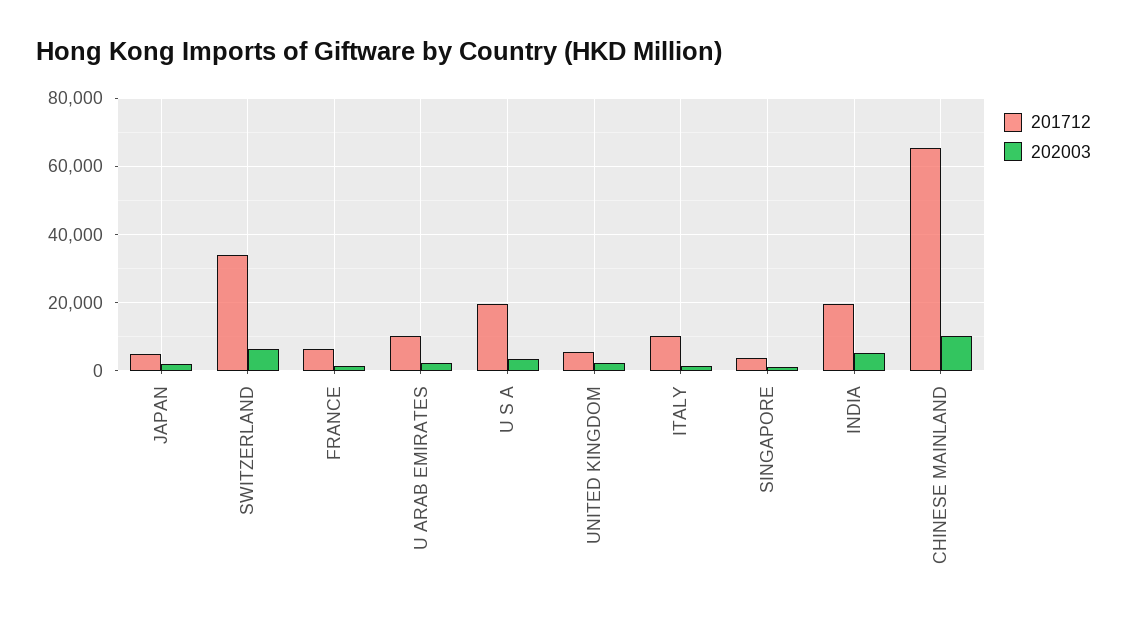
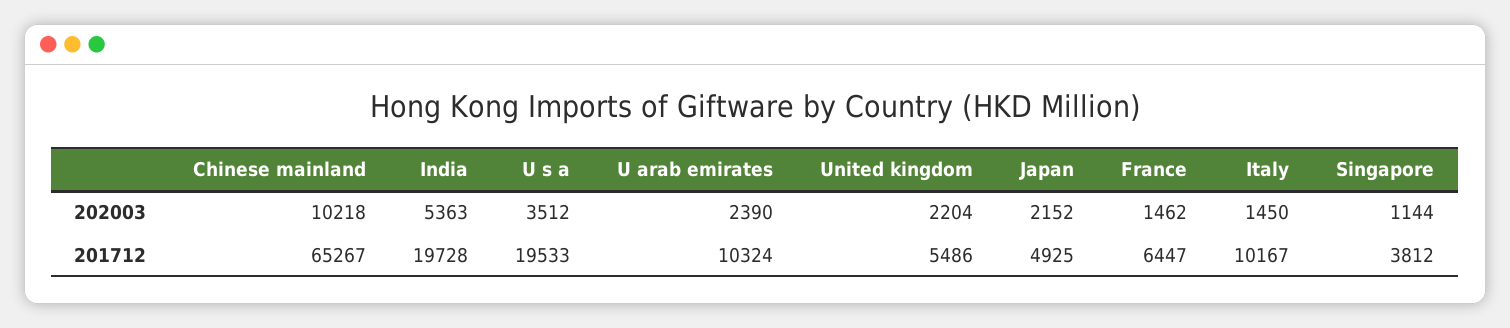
  {
    "201712": {
      "JAPAN": 4925,
-     "SWITZERLAND": 34000,
      "FRANCE": 6447,
      "U ARAB EMIRATES": 10324,
      "U S A": 19533,
      "UNITED KINGDOM": 5486,
      "ITALY": 10167,
      "SINGAPORE": 3812,
      "INDIA": 19728,
      "CHINESE MAINLAND": 65267
    },
    "202003": {
      "JAPAN": 2152,
-     "SWITZERLAND": 6000,
      "FRANCE": 1462,
      "U ARAB EMIRATES": 2390,
      "U S A": 3512,
      "UNITED KINGDOM": 2204,
      "ITALY": 1450,
      "SINGAPORE": 1144,
      "INDIA": 5363,
      "CHINESE MAINLAND": 10218
    }
  }

